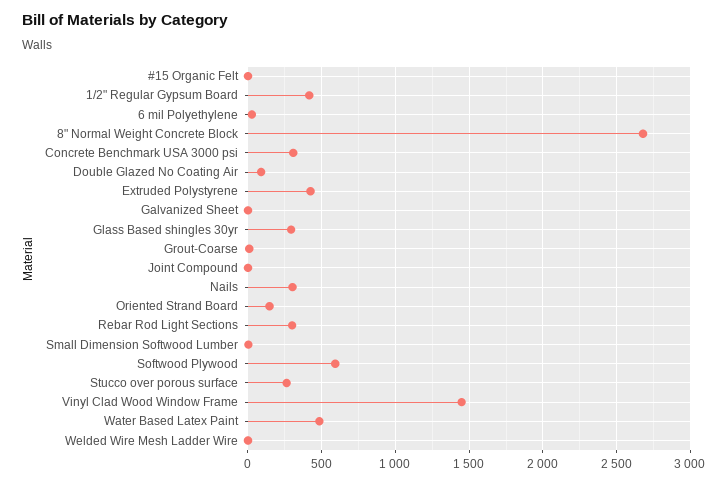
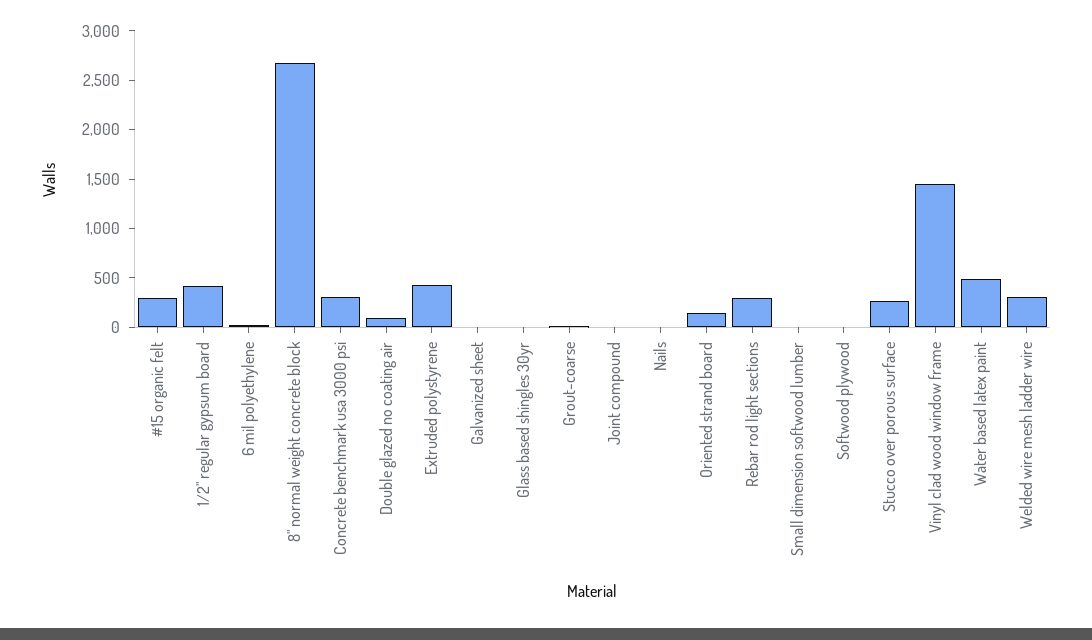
  {
-   "#15 Organic Felt": 0,
+   "#15 Organic Felt": 300,
    "1/2\" Regular Gypsum Board": 400,
    "6 mil Polyethylene": 50,
    "8\" Normal Weight Concrete Block": 2700,
    "Concrete Benchmark USA 3000 psi": 300,
    "Double Glazed No Coating Air": 100,
    "Extruded Polystyrene": 400,
    "Galvanized Sheet": 0,
-   "Glass Based shingles 30yr": 300,
+   "Glass Based shingles 30yr": 0,
    "Grout-Coarse": 0,
    "Joint Compound": 0,
-   "Nails": 300,
+   "Nails": 0,
    "Oriented Strand Board": 150,
    "Rebar Rod Light Sections": 300,
    "Small Dimension Softwood Lumber": 0,
-   "Softwood Plywood": 600,
+   "Softwood Plywood": 0,
    "Stucco over porous surface": 250,
    "Vinyl Clad Wood Window Frame": 1450,
    "Water Based Latex Paint": 500,
-   "Welded Wire Mesh Ladder Wire": 0
+   "Welded Wire Mesh Ladder Wire": 300
  }

